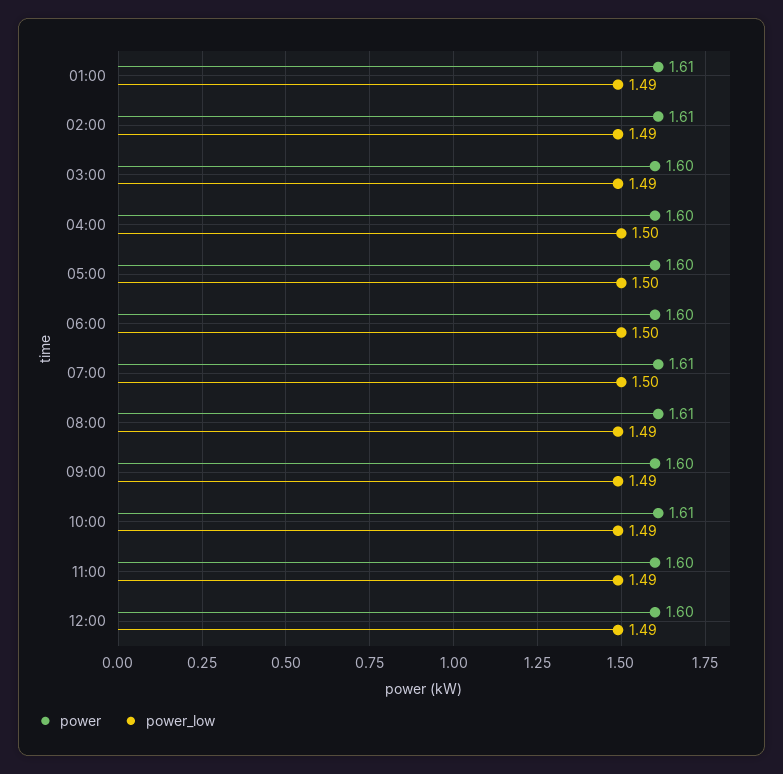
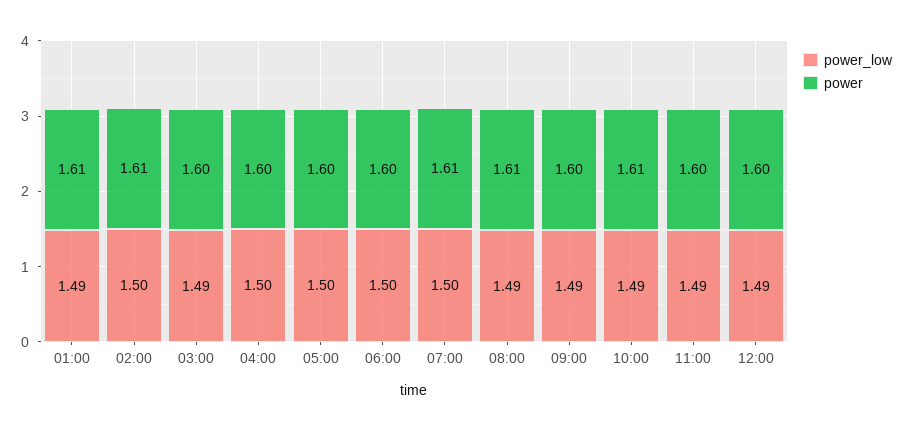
  {
    "power": {
      "01:00": 1.61,
      "02:00": 1.61,
      "03:00": 1.6,
      "04:00": 1.6,
      "05:00": 1.6,
      "06:00": 1.6,
      "07:00": 1.61,
      "08:00": 1.61,
      "09:00": 1.6,
      "10:00": 1.61,
      "11:00": 1.6,
      "12:00": 1.6
    },
    "power_low": {
      "01:00": 1.49,
-     "02:00": 1.49,
+     "02:00": 1.5,
      "03:00": 1.49,
      "04:00": 1.5,
      "05:00": 1.5,
      "06:00": 1.5,
      "07:00": 1.5,
      "08:00": 1.49,
      "09:00": 1.49,
      "10:00": 1.49,
      "11:00": 1.49,
      "12:00": 1.49
    }
  }

